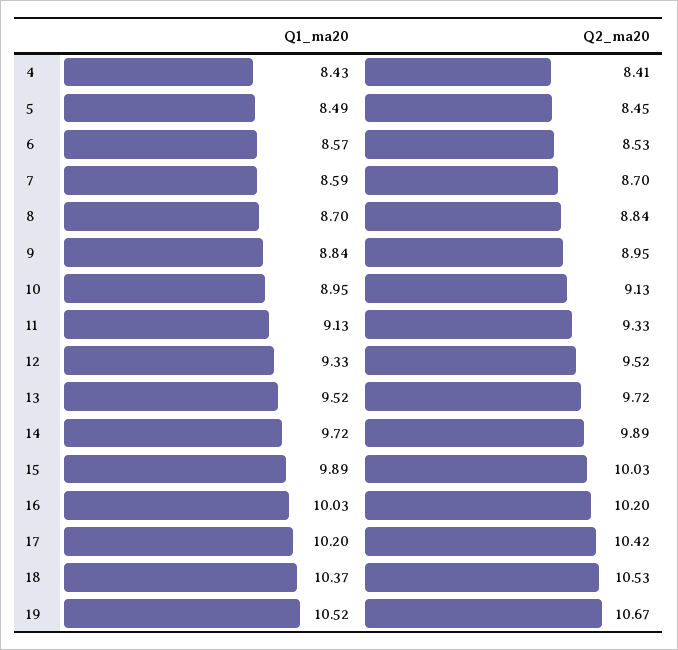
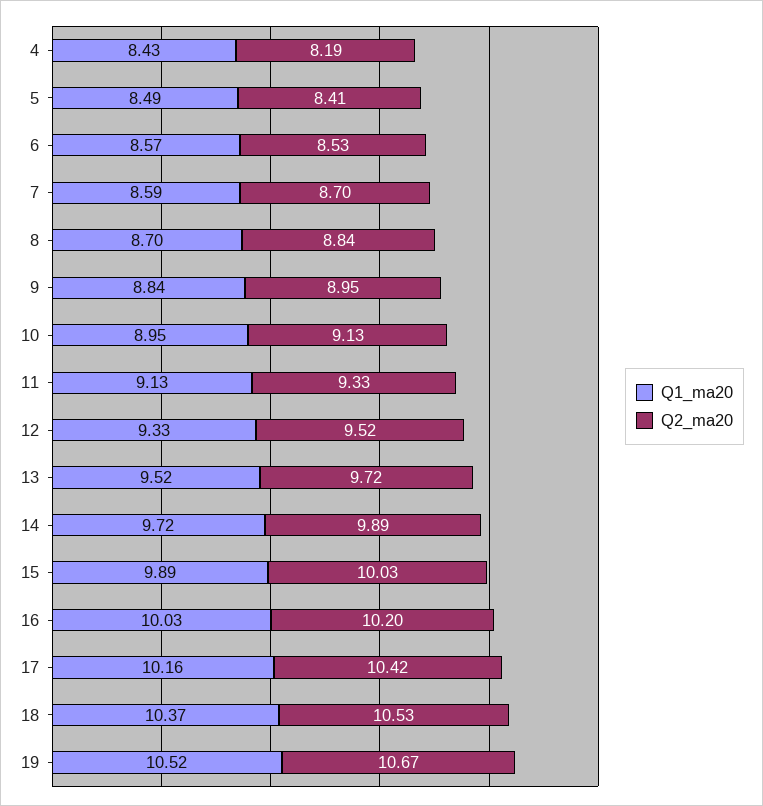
  {
    "Q1_ma20": {
      "4": 8.43,
      "5": 8.49,
      "6": 8.57,
      "7": 8.59,
      "8": 8.7,
      "9": 8.84,
      "10": 8.95,
      "11": 9.13,
      "12": 9.33,
      "13": 9.52,
      "14": 9.72,
      "15": 9.89,
      "16": 10.03,
-     "17": 10.2,
+     "17": 10.16,
      "18": 10.37,
      "19": 10.52
    },
    "Q2_ma20": {
-     "4": 8.41,
+     "4": 8.19,
-     "5": 8.45,
+     "5": 8.41,
      "6": 8.53,
      "7": 8.7,
      "8": 8.84,
      "9": 8.95,
      "10": 9.13,
      "11": 9.33,
      "12": 9.52,
      "13": 9.72,
      "14": 9.89,
      "15": 10.03,
      "16": 10.2,
      "17": 10.42,
      "18": 10.53,
      "19": 10.67
    }
  }

